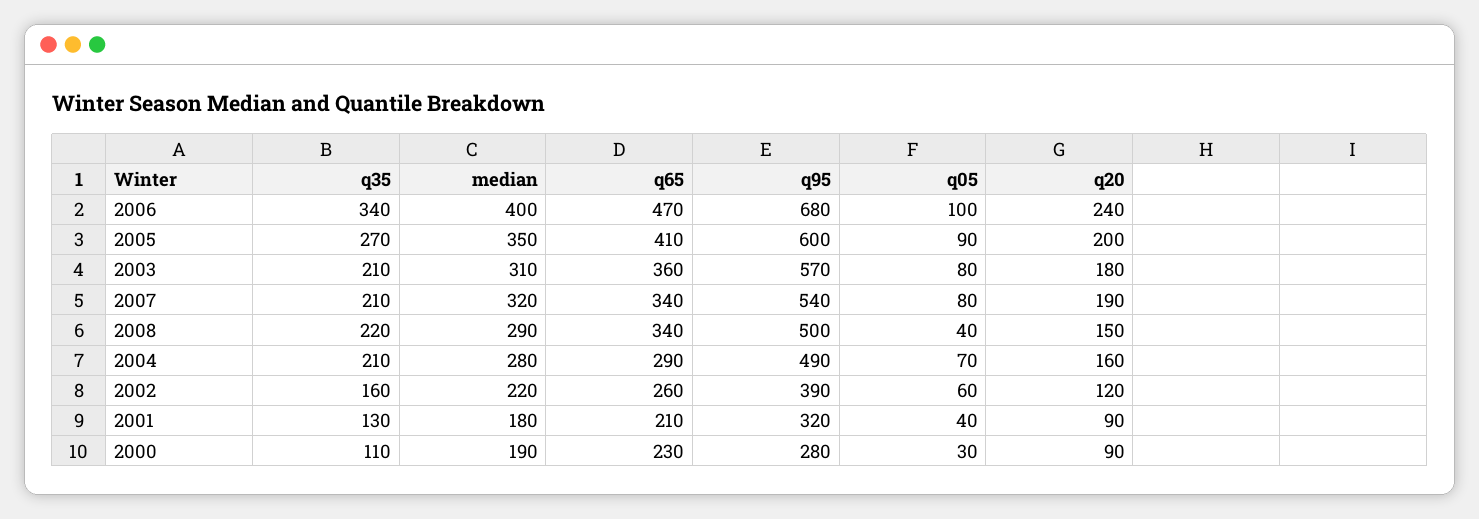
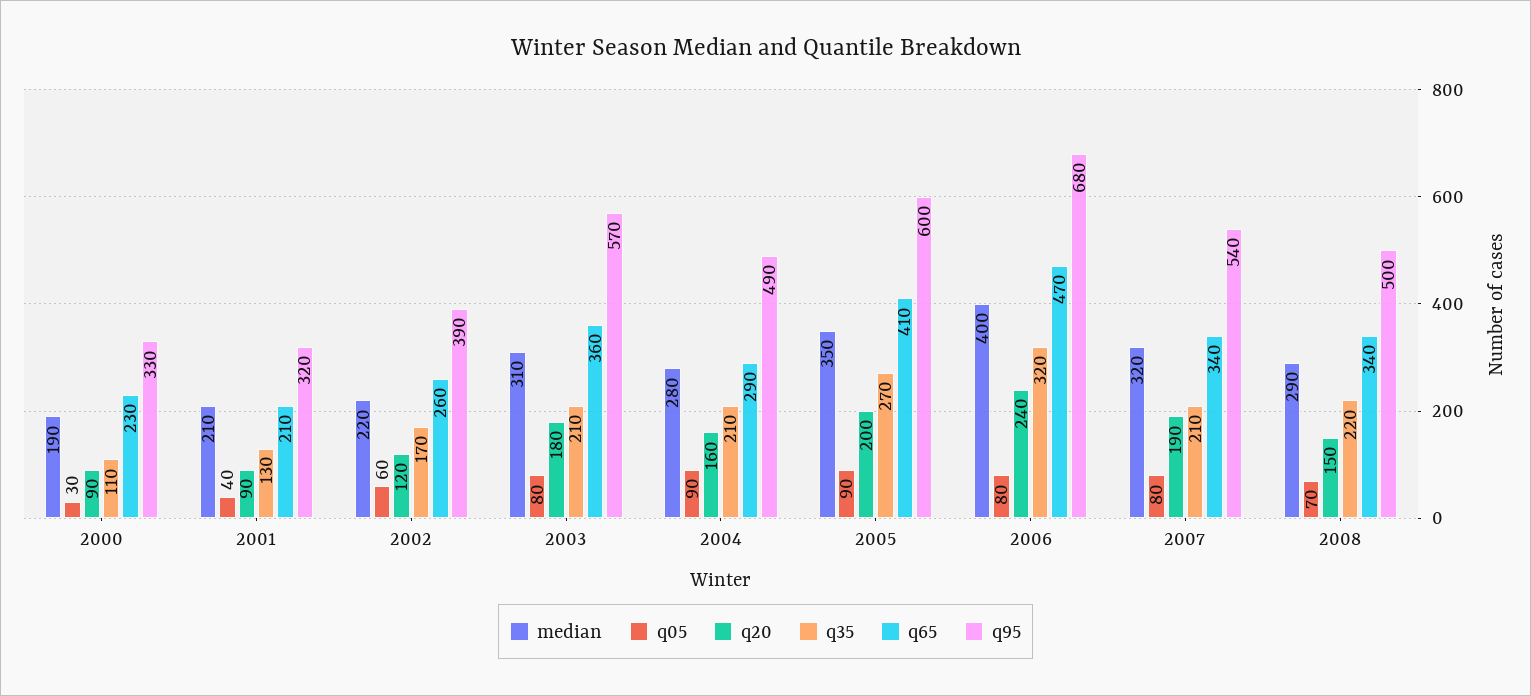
  {
    "q35": {
-     "2006": 340,
+     "2006": 320,
      "2005": 270,
      "2003": 210,
      "2007": 210,
      "2008": 220,
      "2004": 210,
-     "2002": 160,
+     "2002": 170,
      "2001": 130,
      "2000": 110
    },
    "median": {
      "2006": 400,
      "2005": 350,
      "2003": 310,
      "2007": 320,
      "2008": 290,
      "2004": 280,
      "2002": 220,
-     "2001": 180,
+     "2001": 210,
      "2000": 190
    },
    "q65": {
      "2006": 470,
      "2005": 410,
      "2003": 360,
      "2007": 340,
      "2008": 340,
      "2004": 290,
      "2002": 260,
      "2001": 210,
      "2000": 230
    },
    "q95": {
      "2006": 680,
      "2005": 600,
      "2003": 570,
      "2007": 540,
      "2008": 500,
      "2004": 490,
      "2002": 390,
      "2001": 320,
-     "2000": 280
+     "2000": 330
    },
    "q05": {
-     "2006": 100,
+     "2006": 80,
      "2005": 90,
      "2003": 80,
      "2007": 80,
-     "2008": 40,
+     "2008": 70,
-     "2004": 70,
+     "2004": 90,
      "2002": 60,
      "2001": 40,
      "2000": 30
    },
    "q20": {
      "2006": 240,
      "2005": 200,
      "2003": 180,
      "2007": 190,
      "2008": 150,
      "2004": 160,
      "2002": 120,
      "2001": 90,
      "2000": 90
    }
  }

